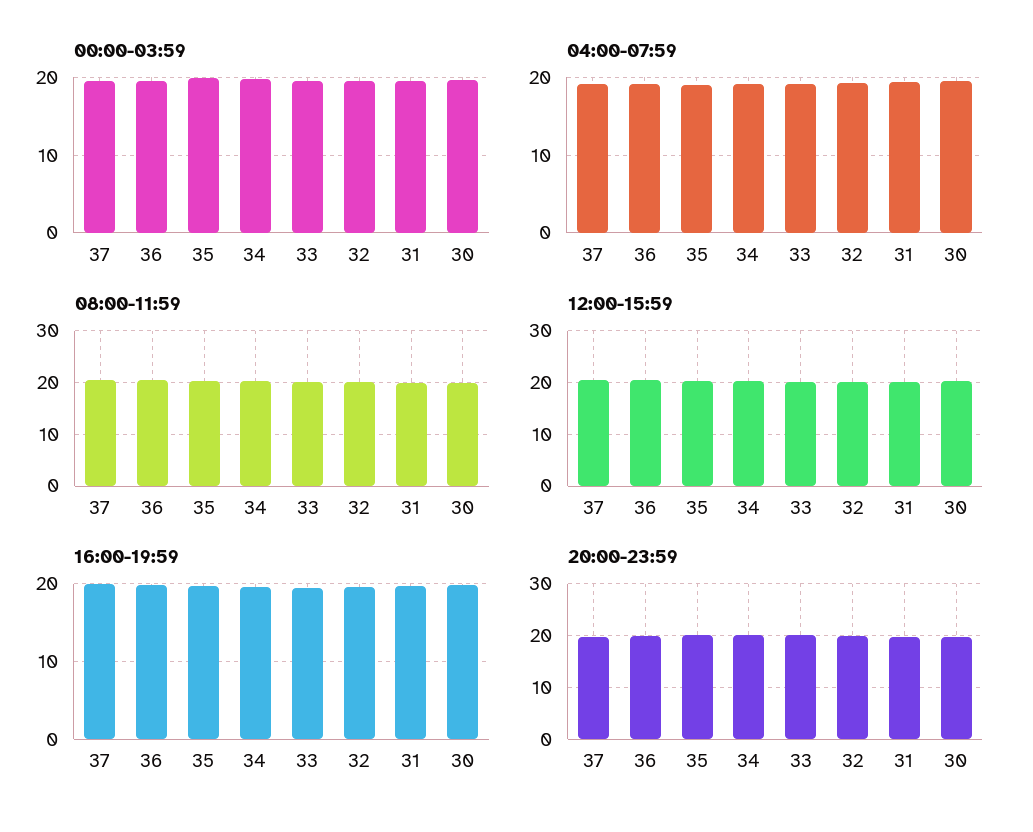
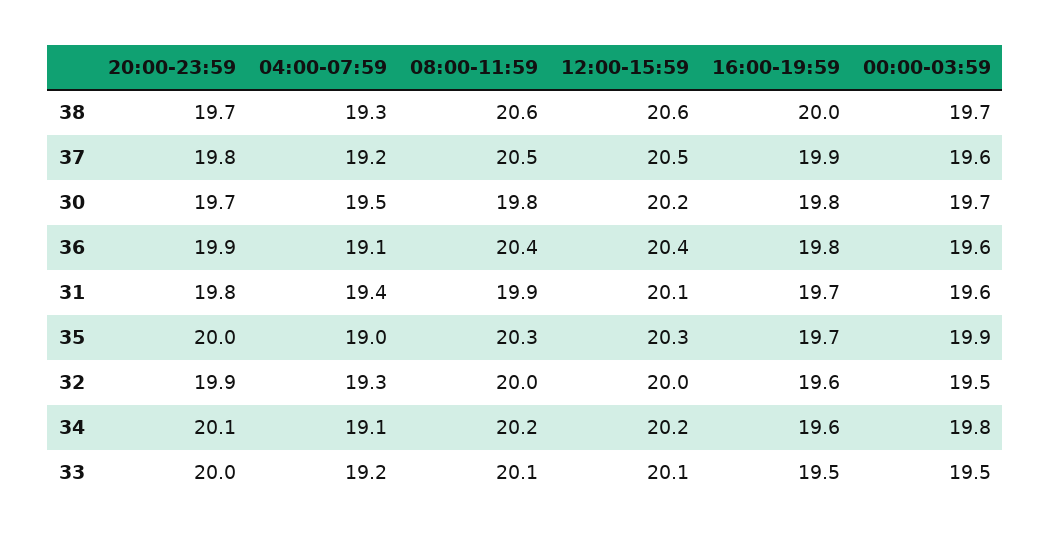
  {
    "00:00-03:59": {
      "37": 19.6,
      "36": 19.6,
      "35": 19.9,
      "34": 19.8,
      "33": 19.5,
      "32": 19.5,
      "31": 19.6,
-     "30": 19.7
+     "30": 19.7,
+     "38": 19.7
    },
    "04:00-07:59": {
      "37": 19.2,
      "36": 19.1,
      "35": 19,
      "34": 19.1,
      "33": 19.2,
      "32": 19.3,
      "31": 19.4,
-     "30": 19.5
+     "30": 19.5,
+     "38": 19.3
    },
    "08:00-11:59": {
      "37": 20.5,
      "36": 20.4,
      "35": 20.3,
      "34": 20.2,
      "33": 20.1,
      "32": 20,
      "31": 19.9,
-     "30": 19.8
+     "30": 19.8,
+     "38": 20.6
    },
    "12:00-15:59": {
      "37": 20.5,
      "36": 20.4,
      "35": 20.3,
      "34": 20.2,
      "33": 20.1,
      "32": 20,
      "31": 20.1,
-     "30": 20.2
+     "30": 20.2,
+     "38": 20.6
    },
    "16:00-19:59": {
      "37": 19.9,
      "36": 19.8,
      "35": 19.7,
      "34": 19.6,
      "33": 19.5,
      "32": 19.6,
      "31": 19.7,
-     "30": 19.8
+     "30": 19.8,
+     "38": 20
    },
    "20:00-23:59": {
      "37": 19.8,
      "36": 19.9,
      "35": 20,
      "34": 20.1,
      "33": 20,
      "32": 19.9,
      "31": 19.8,
-     "30": 19.7
+     "30": 19.7,
+     "38": 19.7
    }
  }

